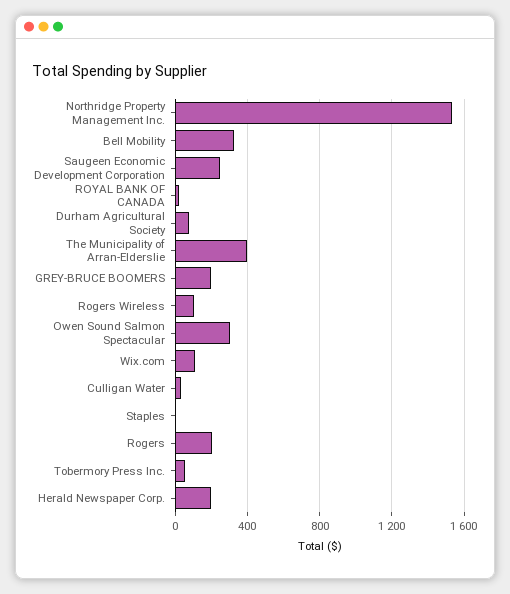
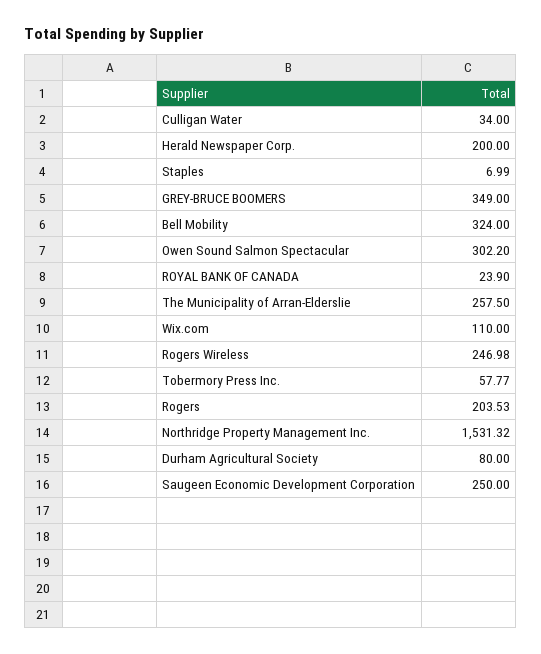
  {
    "Northridge Property Management Inc.": 1531.32,
    "Bell Mobility": 324,
    "Saugeen Economic Development Corporation": 250,
    "ROYAL BANK OF CANADA": 23.9,
    "Durham Agricultural Society": 80,
-   "The Municipality of Arran-Elderslie": 400,
+   "The Municipality of Arran-Elderslie": 257.5,
-   "GREY-BRUCE BOOMERS": 200,
+   "GREY-BRUCE BOOMERS": 349,
-   "Rogers Wireless": 100,
+   "Rogers Wireless": 246.98,
    "Owen Sound Salmon Spectacular": 302.2,
    "Wix.com": 110,
    "Culligan Water": 34,
    "Staples": 6.99,
    "Rogers": 203.53,
    "Tobermory Press Inc.": 57.77,
    "Herald Newspaper Corp.": 200
  }

